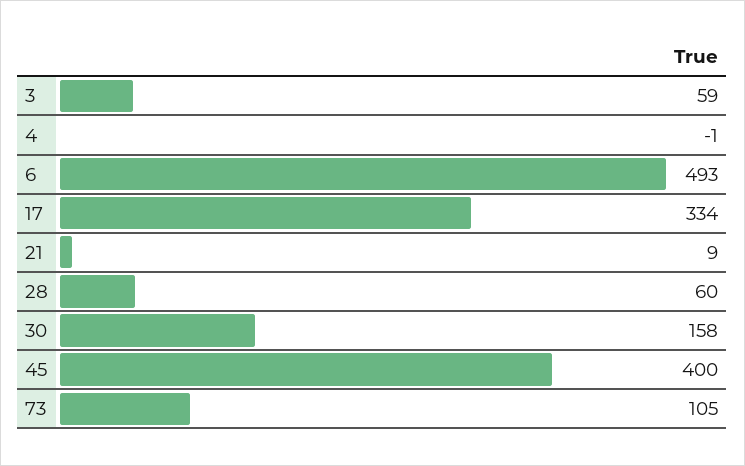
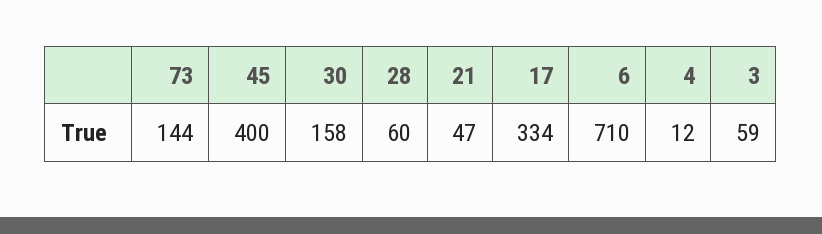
  {
    "3": 59,
-   "4": -1,
+   "4": 12,
-   "6": 493,
+   "6": 710,
    "17": 334,
-   "21": 9,
+   "21": 47,
    "28": 60,
    "30": 158,
    "45": 400,
-   "73": 105
+   "73": 144
  }

